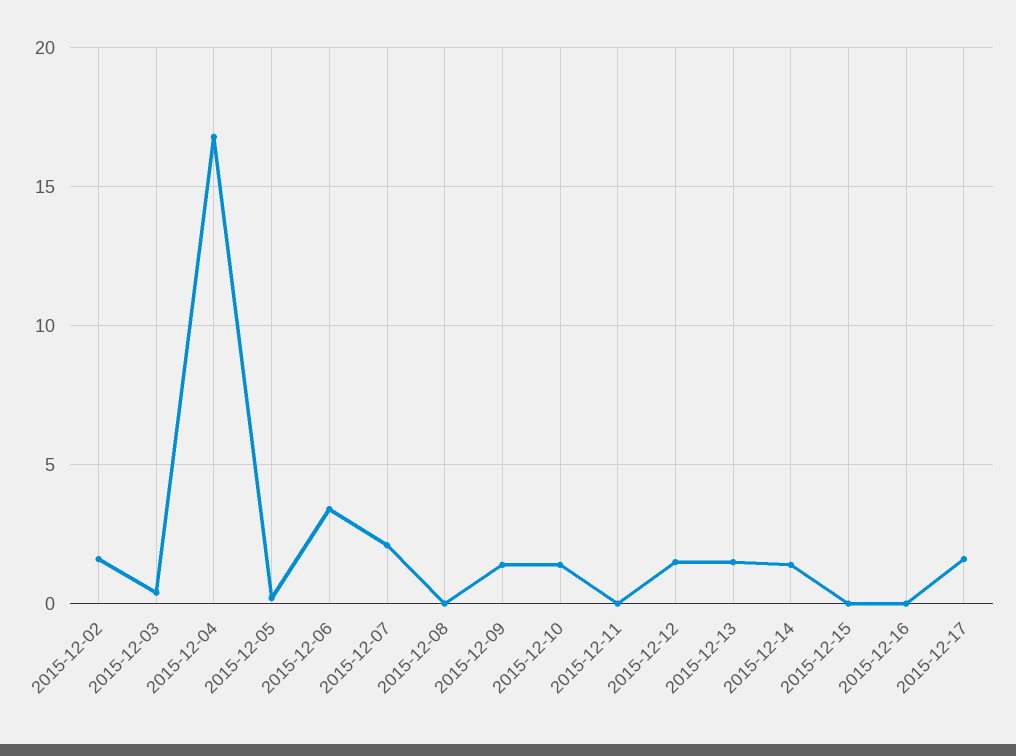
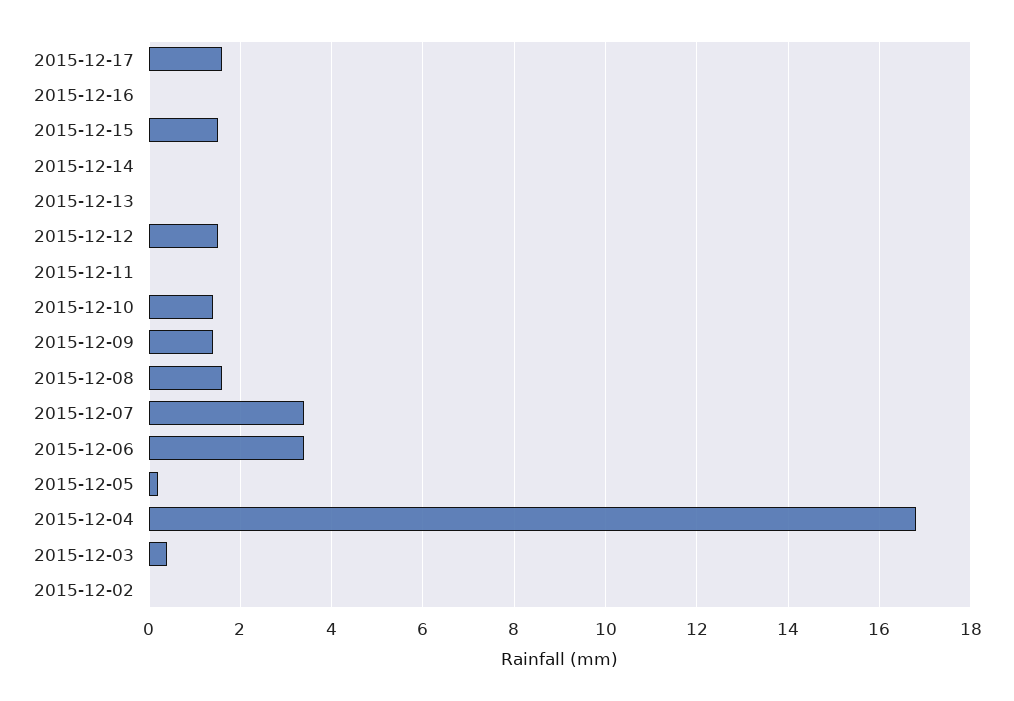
  {
-   "2015-12-02": 1.5,
+   "2015-12-02": 0,
    "2015-12-03": 0.5,
    "2015-12-04": 17,
    "2015-12-05": 0,
    "2015-12-06": 3.5,
-   "2015-12-07": 2,
+   "2015-12-07": 3.5,
-   "2015-12-08": 0,
+   "2015-12-08": 1.5,
    "2015-12-09": 1.5,
    "2015-12-10": 1.5,
    "2015-12-11": 0,
    "2015-12-12": 1.5,
-   "2015-12-13": 1.5,
+   "2015-12-13": 0,
-   "2015-12-14": 1.5,
+   "2015-12-14": 0,
-   "2015-12-15": 0,
+   "2015-12-15": 1.5,
    "2015-12-16": 0,
    "2015-12-17": 1.5
  }

